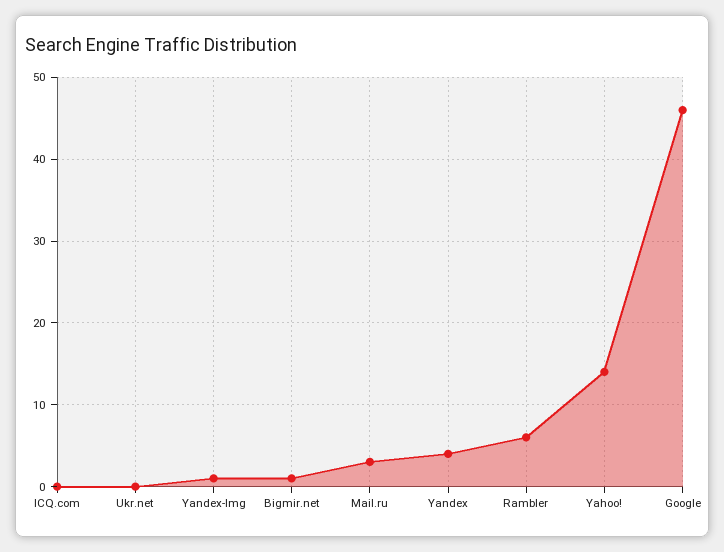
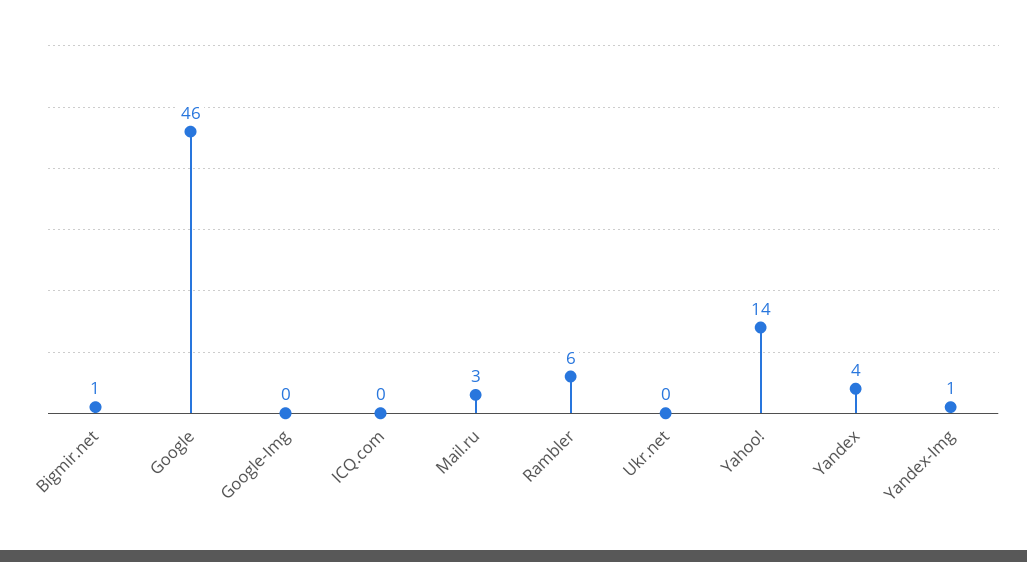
  {
    "ICQ.com": 0,
    "Ukr.net": 0,
    "Yandex-Img": 1,
    "Bigmir.net": 1,
    "Mail.ru": 3,
    "Yandex": 4,
    "Rambler": 6,
    "Yahoo!": 14,
-   "Google": 46
+   "Google": 46,
+   "Google-Img": 0
  }

